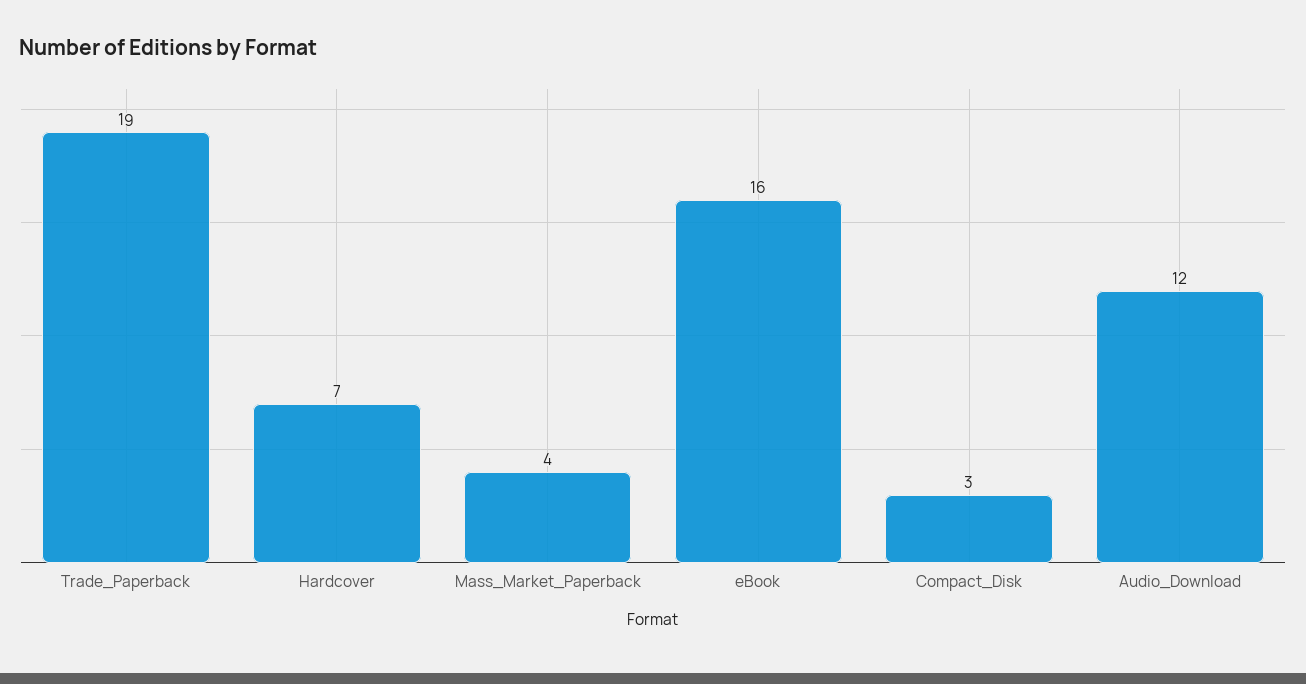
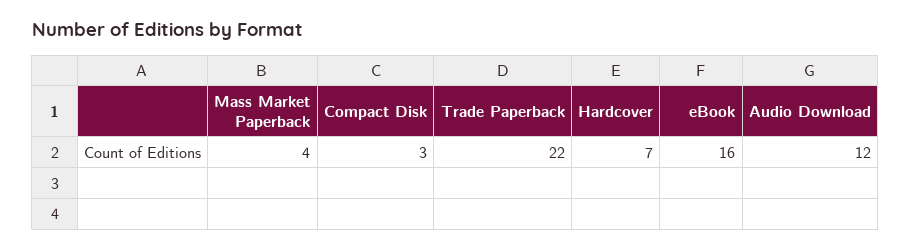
  {
-   "Trade_Paperback": 19,
+   "Trade_Paperback": 22,
    "Hardcover": 7,
    "Mass_Market_Paperback": 4,
    "eBook": 16,
    "Compact_Disk": 3,
    "Audio_Download": 12
  }

